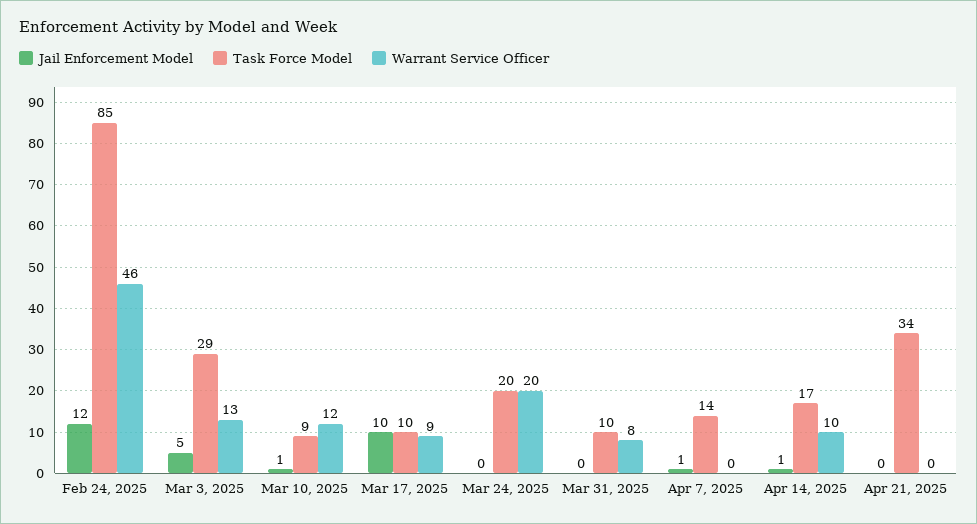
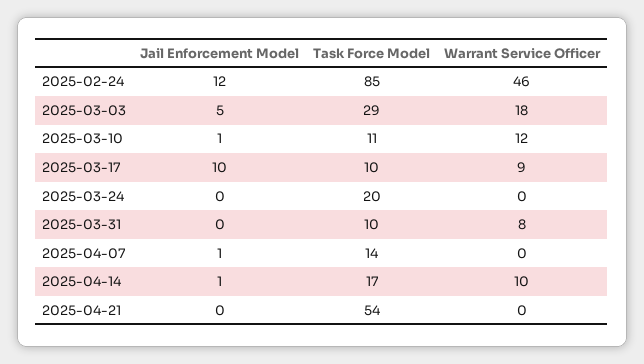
  {
    "Jail Enforcement Model": {
      "Feb 24, 2025": 12,
      "Mar 3, 2025": 5,
      "Mar 10, 2025": 1,
      "Mar 17, 2025": 10,
      "Mar 24, 2025": 0,
      "Mar 31, 2025": 0,
      "Apr 7, 2025": 1,
      "Apr 14, 2025": 1,
      "Apr 21, 2025": 0
    },
    "Task Force Model": {
      "Feb 24, 2025": 85,
      "Mar 3, 2025": 29,
-     "Mar 10, 2025": 9,
+     "Mar 10, 2025": 11,
      "Mar 17, 2025": 10,
      "Mar 24, 2025": 20,
      "Mar 31, 2025": 10,
      "Apr 7, 2025": 14,
      "Apr 14, 2025": 17,
-     "Apr 21, 2025": 34
+     "Apr 21, 2025": 54
    },
    "Warrant Service Officer": {
      "Feb 24, 2025": 46,
-     "Mar 3, 2025": 13,
+     "Mar 3, 2025": 18,
      "Mar 10, 2025": 12,
      "Mar 17, 2025": 9,
-     "Mar 24, 2025": 20,
+     "Mar 24, 2025": 0,
      "Mar 31, 2025": 8,
      "Apr 7, 2025": 0,
      "Apr 14, 2025": 10,
      "Apr 21, 2025": 0
    }
  }

